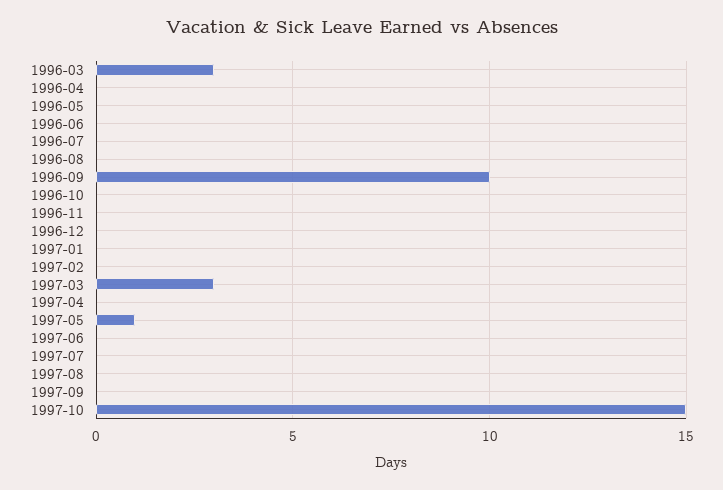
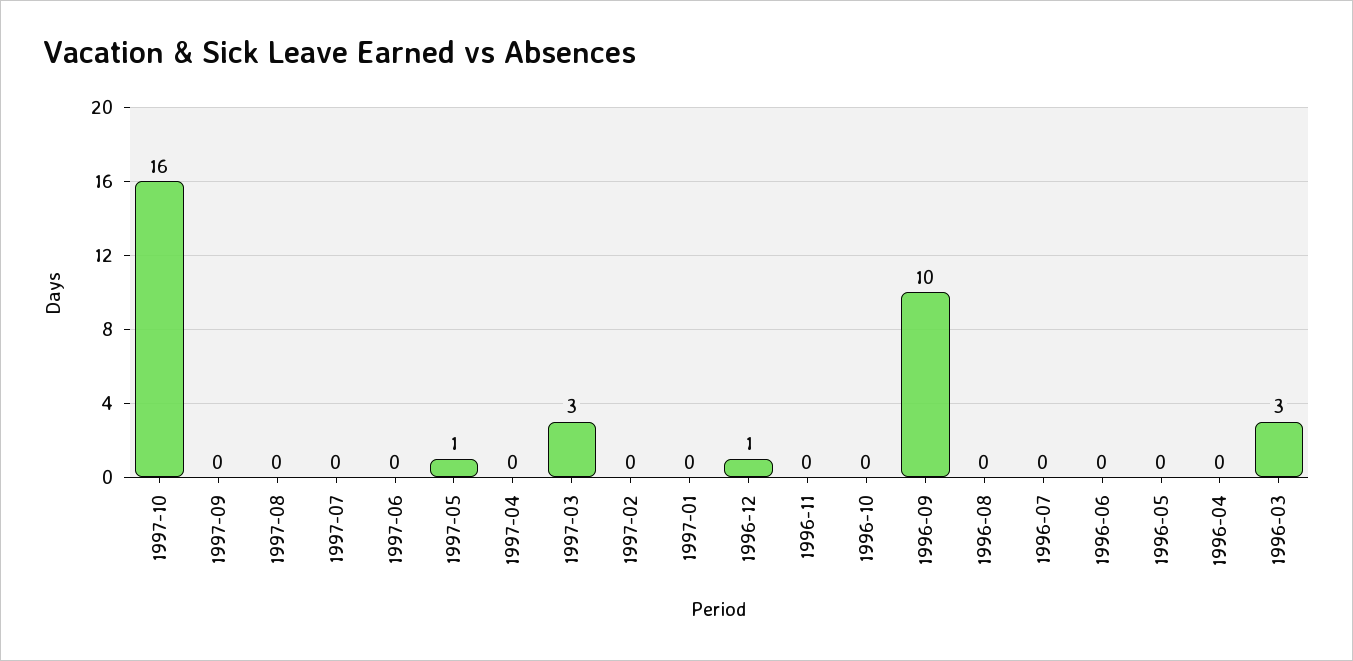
  {
    "1996-03": 3,
    "1996-04": 0,
    "1996-05": 0,
    "1996-06": 0,
    "1996-07": 0,
    "1996-08": 0,
    "1996-09": 10,
    "1996-10": 0,
    "1996-11": 0,
-   "1996-12": 0,
+   "1996-12": 1,
    "1997-01": 0,
    "1997-02": 0,
    "1997-03": 3,
    "1997-04": 0,
    "1997-05": 1,
    "1997-06": 0,
    "1997-07": 0,
    "1997-08": 0,
    "1997-09": 0,
-   "1997-10": 15
+   "1997-10": 16
  }

